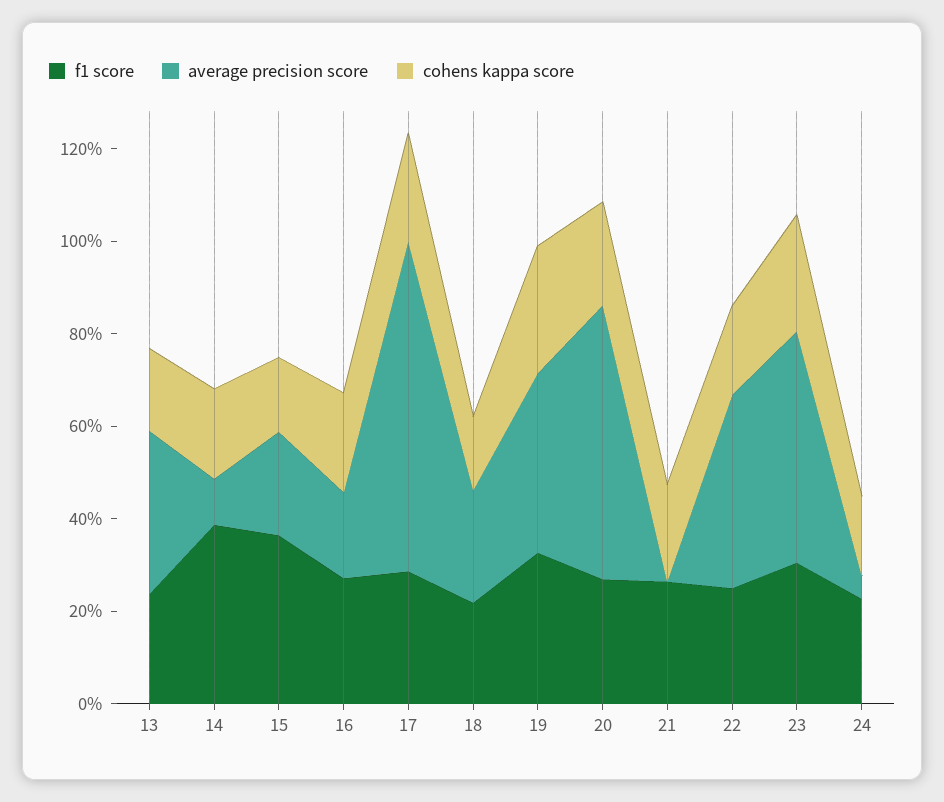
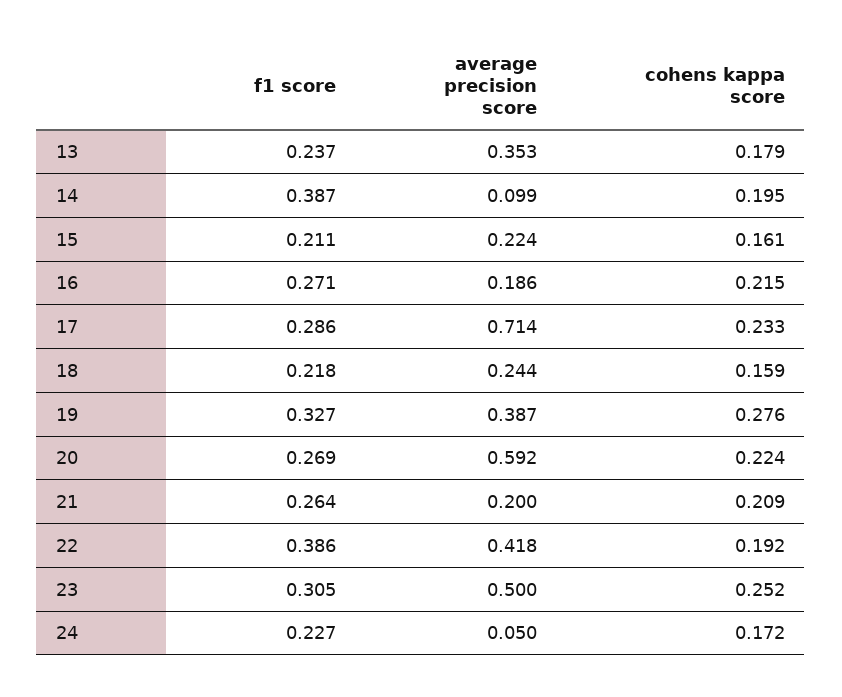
  {
    "f1 score": {
      "13": 0.237,
      "14": 0.387,
-     "15": 0.35,
+     "15": 0.211,
      "16": 0.271,
      "17": 0.286,
      "18": 0.218,
      "19": 0.327,
      "20": 0.269,
      "21": 0.264,
-     "22": 0.25,
+     "22": 0.386,
      "23": 0.305,
      "24": 0.227
    },
    "average precision score": {
      "13": 0.353,
      "14": 0.099,
      "15": 0.224,
      "16": 0.186,
      "17": 0.714,
      "18": 0.244,
      "19": 0.387,
      "20": 0.592,
-     "21": 0,
+     "21": 0.2,
      "22": 0.418,
      "23": 0.5,
      "24": 0.05
    },
    "cohens kappa score": {
      "13": 0.179,
      "14": 0.195,
      "15": 0.161,
      "16": 0.215,
      "17": 0.233,
      "18": 0.159,
      "19": 0.276,
      "20": 0.224,
      "21": 0.209,
      "22": 0.192,
      "23": 0.252,
      "24": 0.172
    }
  }

